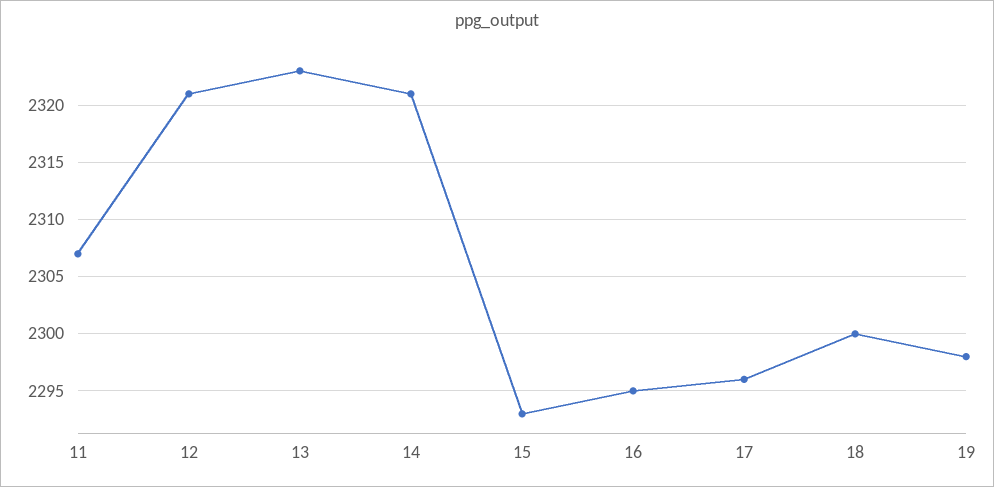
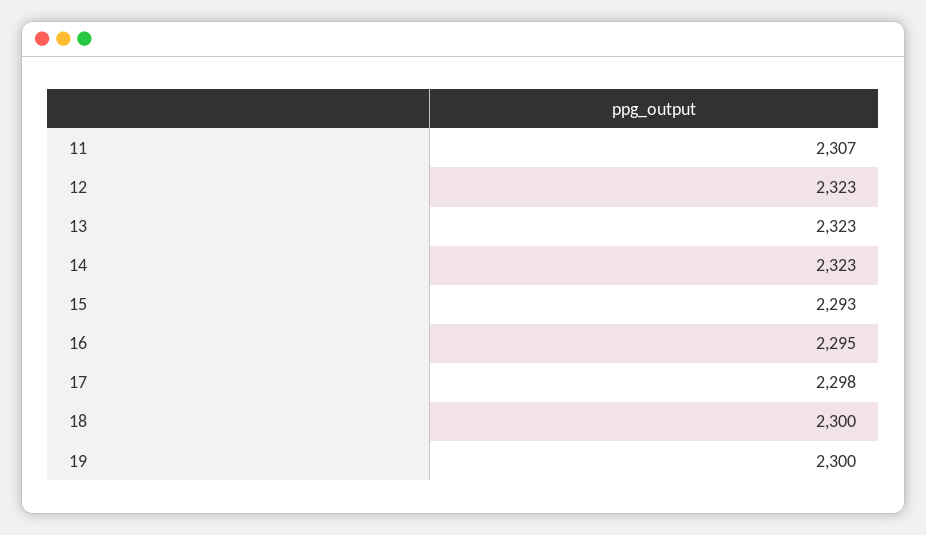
  {
    "11": 2307,
-   "12": 2321,
+   "12": 2323,
    "13": 2323,
-   "14": 2321,
+   "14": 2323,
    "15": 2293,
    "16": 2295,
-   "17": 2296,
+   "17": 2298,
    "18": 2300,
-   "19": 2298
+   "19": 2300
  }

